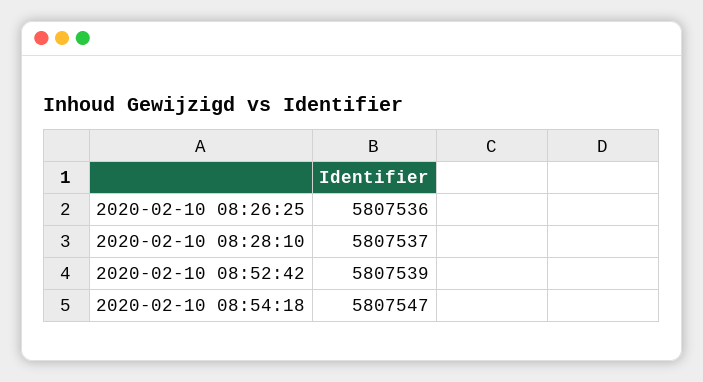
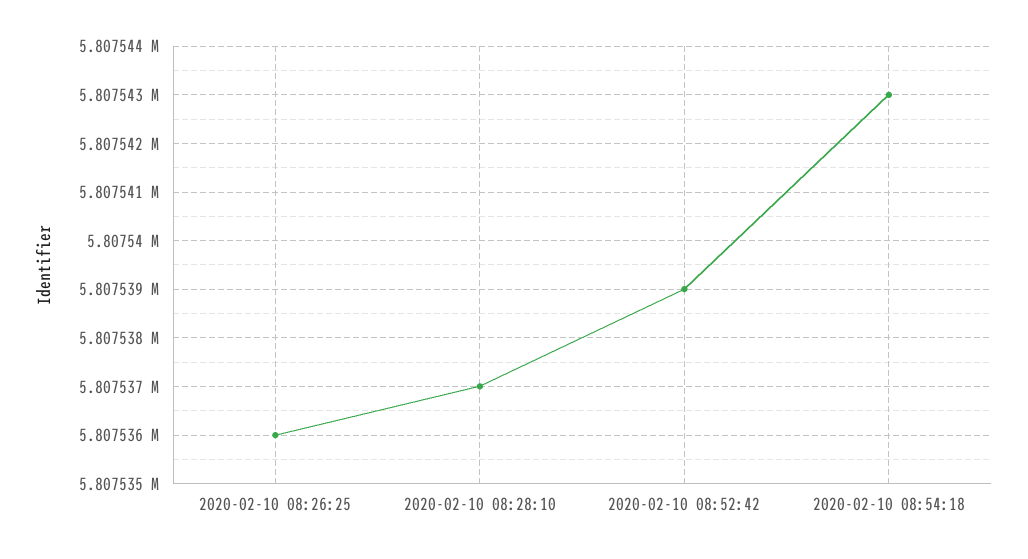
  {
    "2020-02-10 08:26:25": 5807536,
    "2020-02-10 08:28:10": 5807537,
    "2020-02-10 08:52:42": 5807539,
-   "2020-02-10 08:54:18": 5807547
+   "2020-02-10 08:54:18": 5807543
  }

